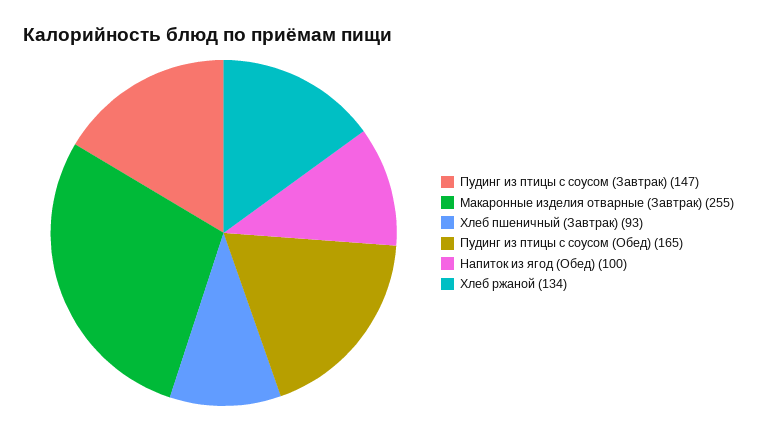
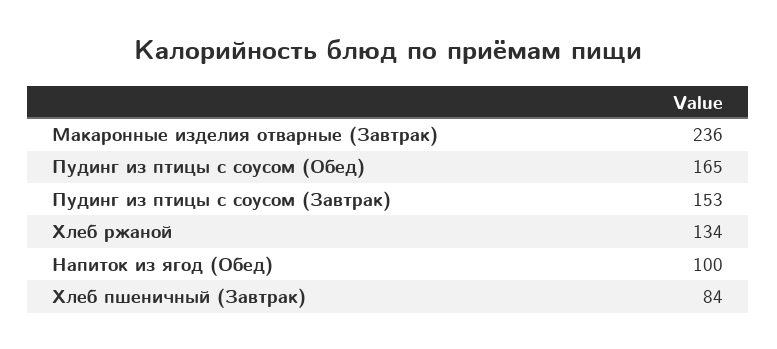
  {
-   "Пудинг из птицы с соусом (Завтрак)": 147,
+   "Пудинг из птицы с соусом (Завтрак)": 153,
-   "Макаронные изделия отварные (Завтрак)": 255,
+   "Макаронные изделия отварные (Завтрак)": 236,
-   "Хлеб пшеничный (Завтрак)": 93,
+   "Хлеб пшеничный (Завтрак)": 84,
    "Пудинг из птицы с соусом (Обед)": 165,
    "Напиток из ягод (Обед)": 100,
    "Хлеб ржаной": 134
  }

